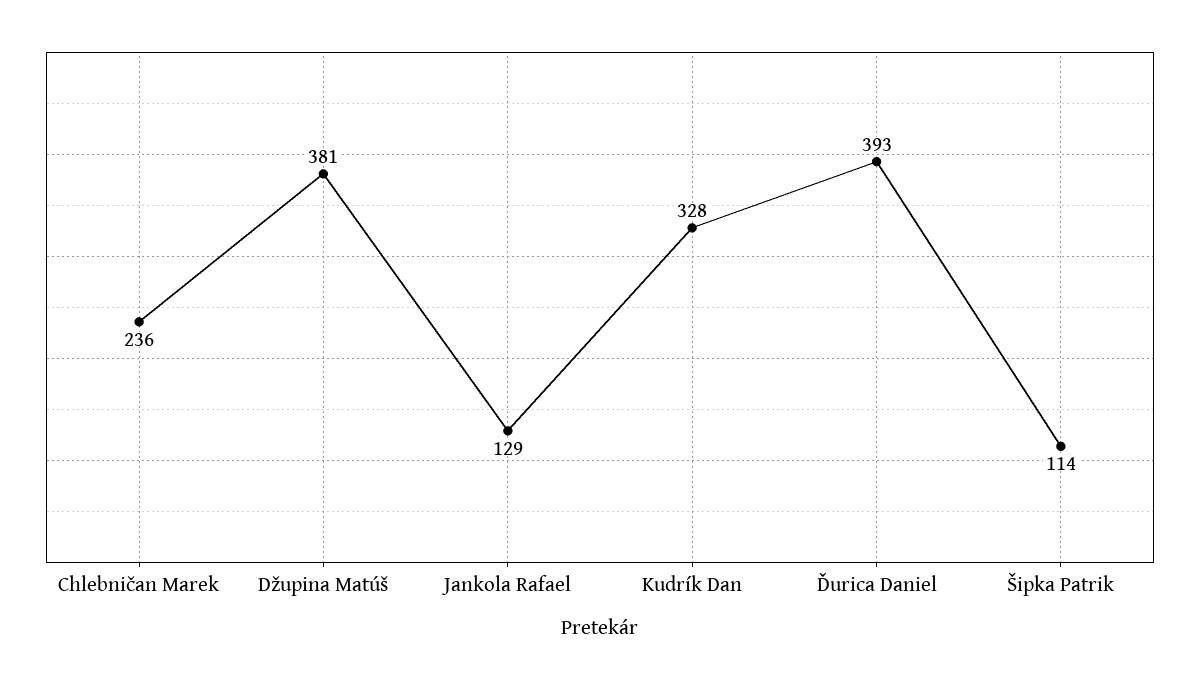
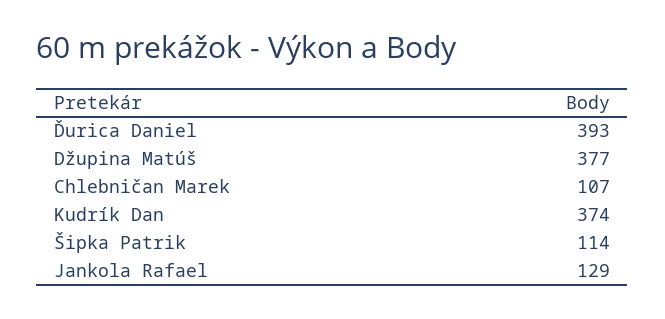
  {
-   "Chlebničan Marek": 236,
+   "Chlebničan Marek": 107,
-   "Džupina Matúš": 381,
+   "Džupina Matúš": 377,
    "Jankola Rafael": 129,
-   "Kudrík Dan": 328,
+   "Kudrík Dan": 374,
    "Ďurica Daniel": 393,
    "Šipka Patrik": 114
  }

